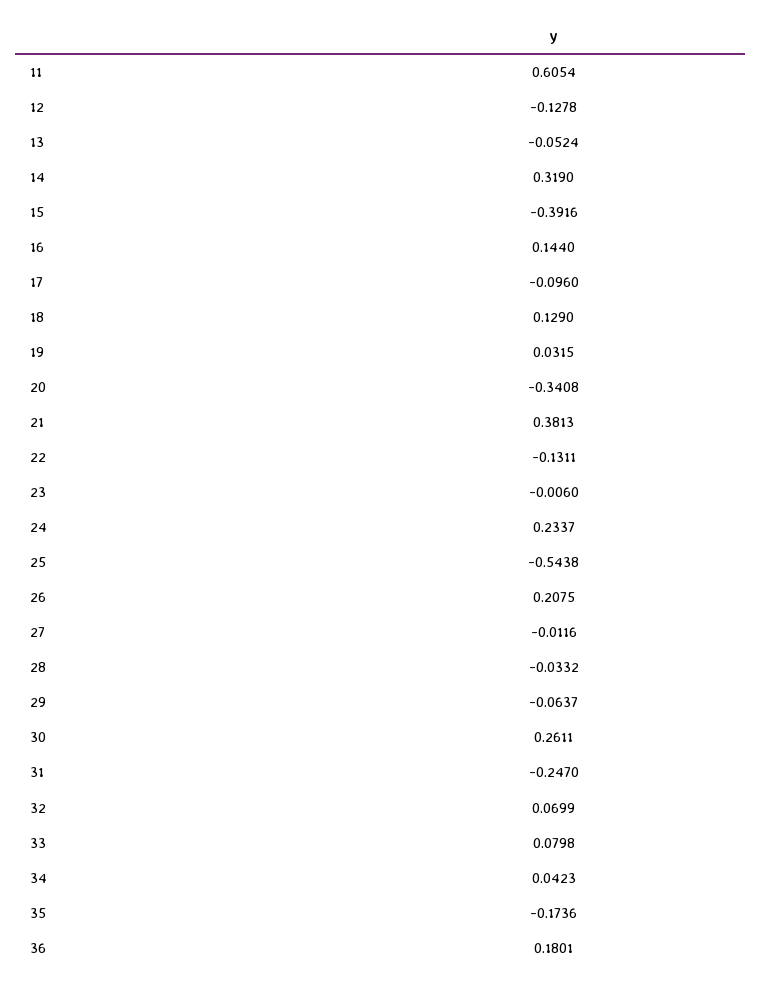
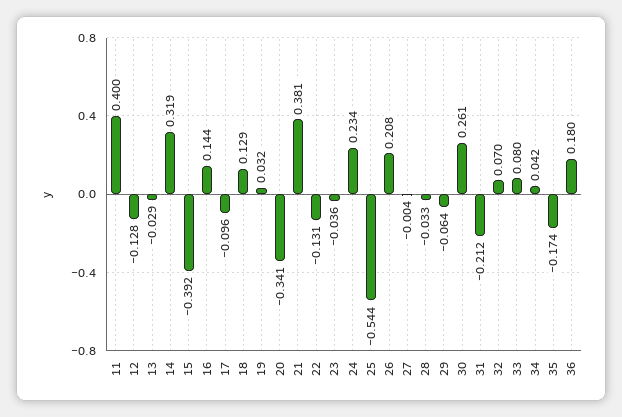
  {
-   "11": 0.6054,
+   "11": 0.4,
    "12": -0.1278,
-   "13": -0.0524,
+   "13": -0.029,
    "14": 0.319,
    "15": -0.3916,
    "16": 0.144,
    "17": -0.096,
    "18": 0.129,
    "19": 0.0315,
    "20": -0.3408,
    "21": 0.3813,
    "22": -0.1311,
-   "23": -0.006,
+   "23": -0.036,
    "24": 0.2337,
    "25": -0.5438,
    "26": 0.2075,
-   "27": -0.0116,
+   "27": -0.004,
    "28": -0.0332,
    "29": -0.0637,
    "30": 0.2611,
-   "31": -0.247,
+   "31": -0.212,
    "32": 0.0699,
    "33": 0.0798,
    "34": 0.0423,
    "35": -0.1736,
    "36": 0.1801
  }

